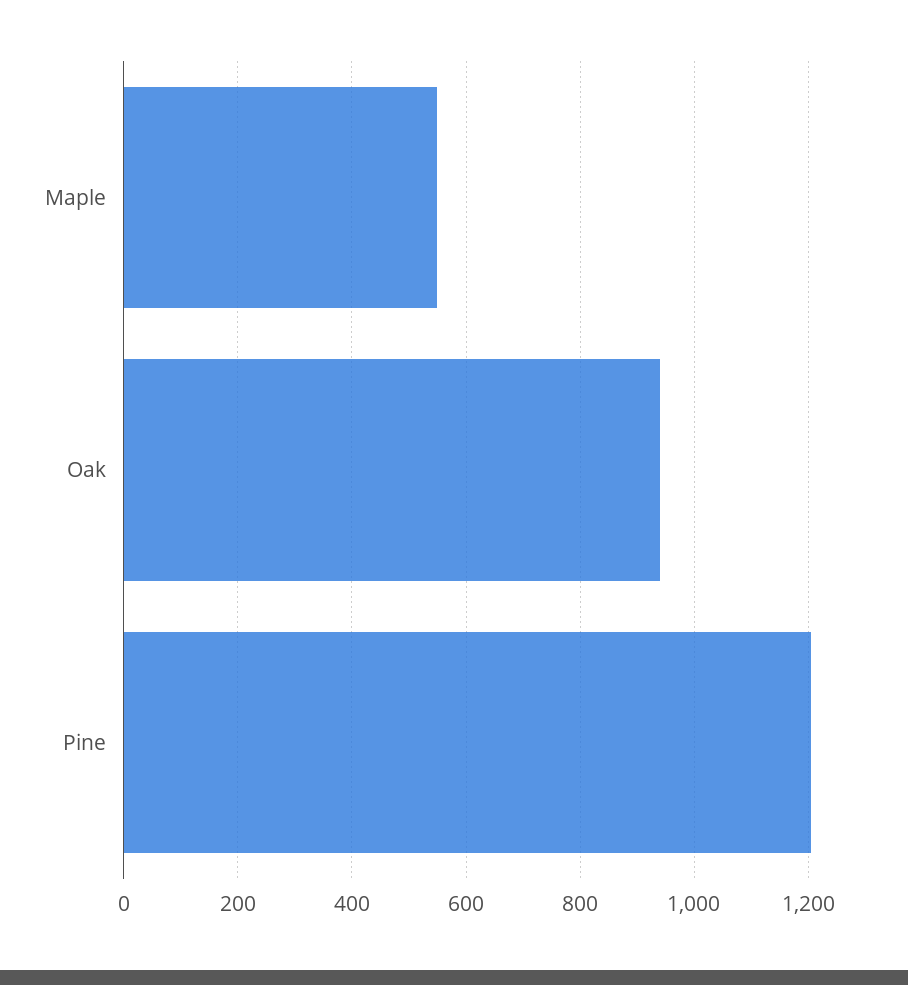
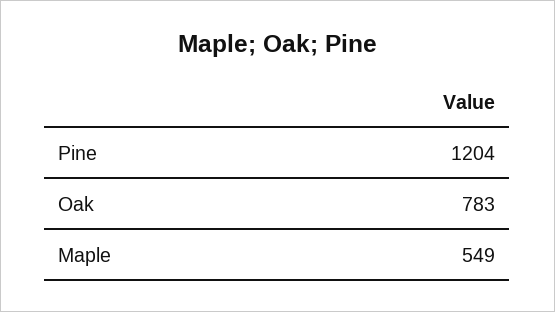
  {
    "Maple": 549,
-   "Oak": 940,
+   "Oak": 783,
    "Pine": 1204
  }

